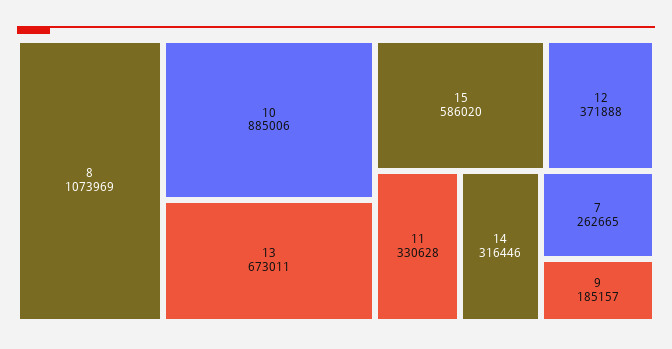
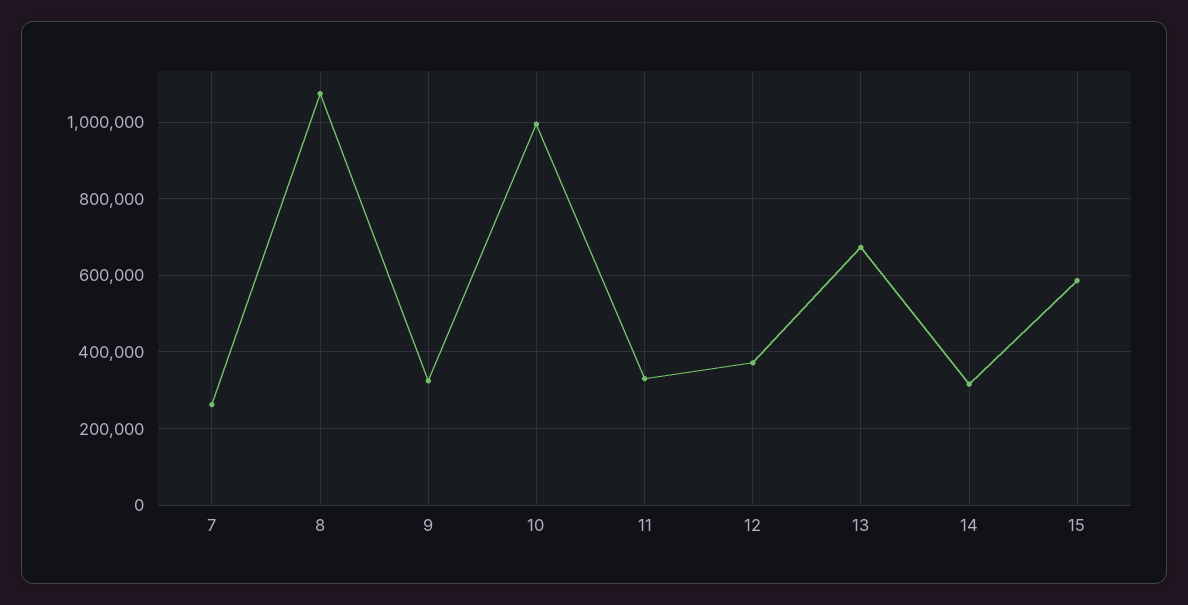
  {
    "8": 1073969,
-   "10": 885006,
+   "10": 1000000,
    "13": 673011,
    "15": 586020,
    "12": 371888,
    "11": 330628,
    "14": 316446,
    "7": 262665,
-   "9": 185157
+   "9": 320000
  }

